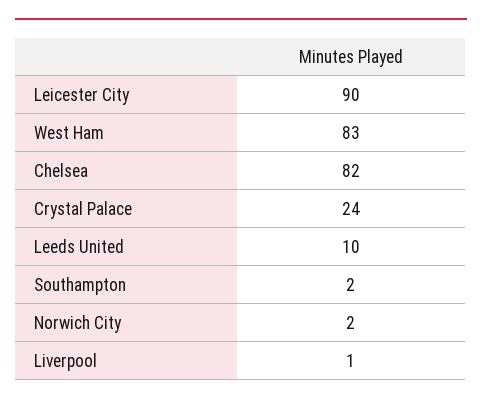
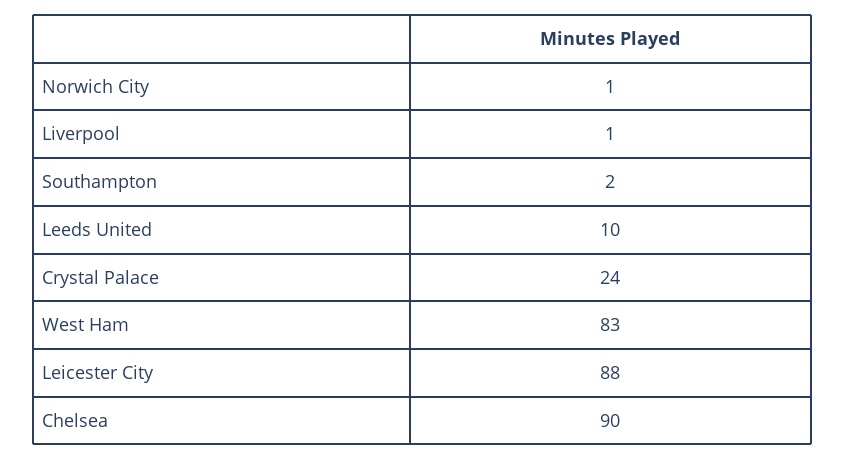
  {
-   "Leicester City": 90,
+   "Leicester City": 88,
    "West Ham": 83,
-   "Chelsea": 82,
+   "Chelsea": 90,
    "Crystal Palace": 24,
    "Leeds United": 10,
    "Southampton": 2,
-   "Norwich City": 2,
+   "Norwich City": 1,
    "Liverpool": 1
  }

